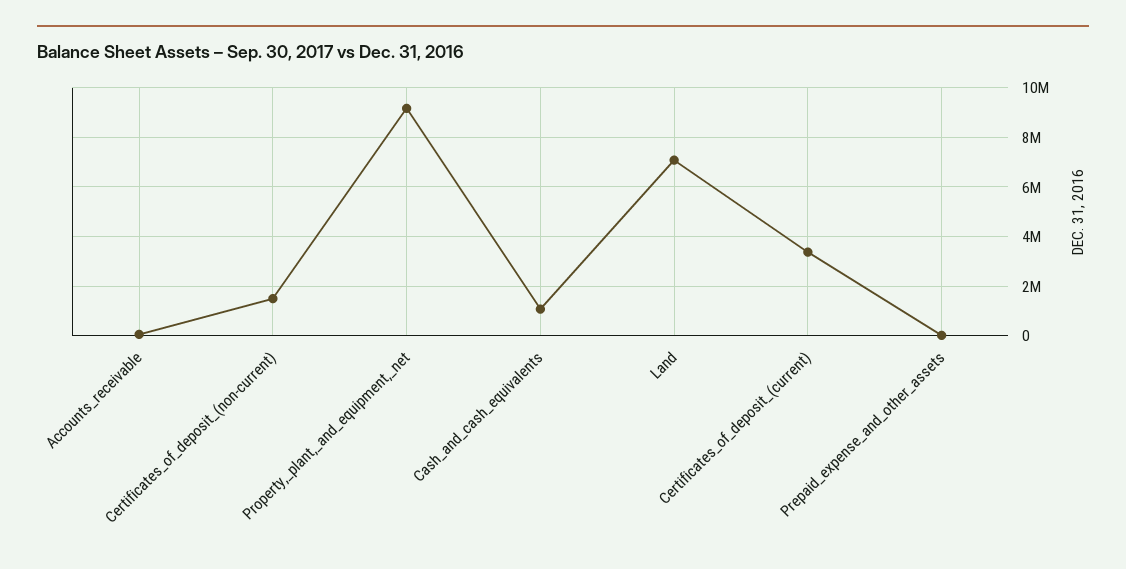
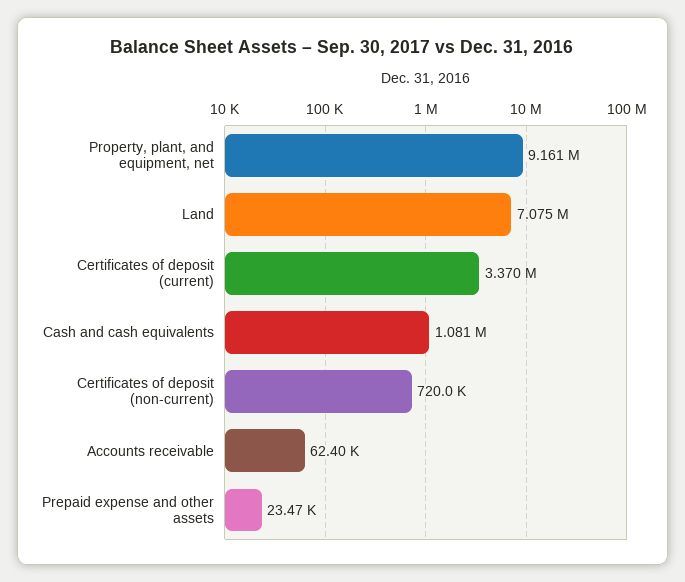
  {
    "Accounts_receivable": 62400,
-   "Certificates_of_deposit_(non-current)": 1500000,
+   "Certificates_of_deposit_(non-current)": 720000,
    "Property,_plant,_and_equipment,_net": 9161000,
    "Cash_and_cash_equivalents": 1081000,
    "Land": 7075000,
    "Certificates_of_deposit_(current)": 3370000,
    "Prepaid_expense_and_other_assets": 23470
  }

